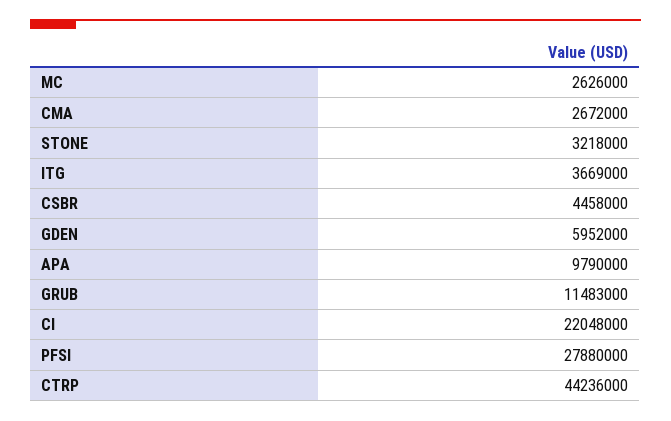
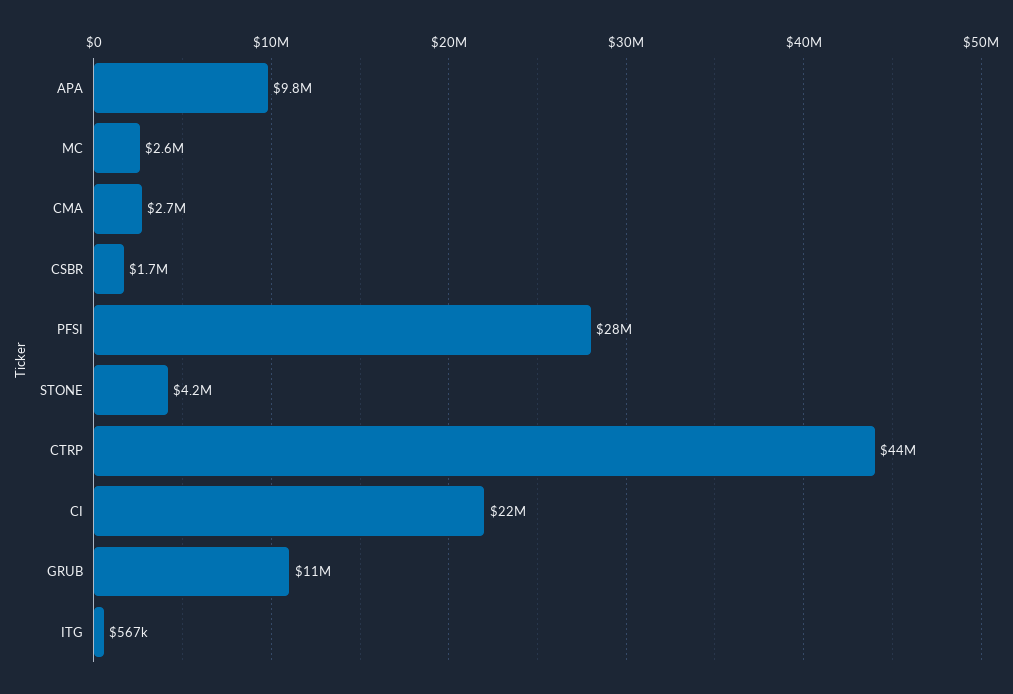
  {
    "MC": 2626000,
    "CMA": 2672000,
-   "STONE": 3218000,
+   "STONE": 4200000,
-   "ITG": 3669000,
+   "ITG": 567000,
-   "CSBR": 4458000,
+   "CSBR": 1700000,
-   "GDEN": 5952000,
    "APA": 9790000,
    "GRUB": 11483000,
    "CI": 22048000,
    "PFSI": 27880000,
    "CTRP": 44236000
  }

